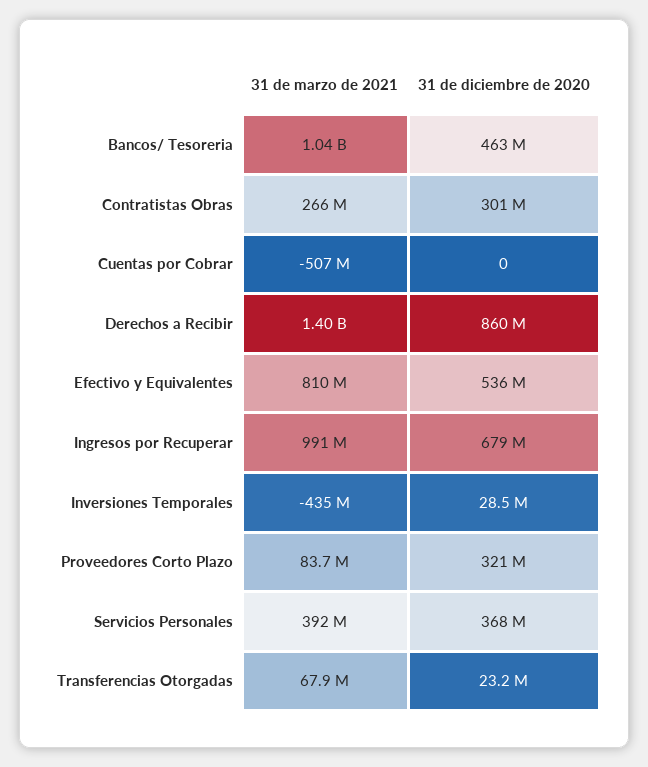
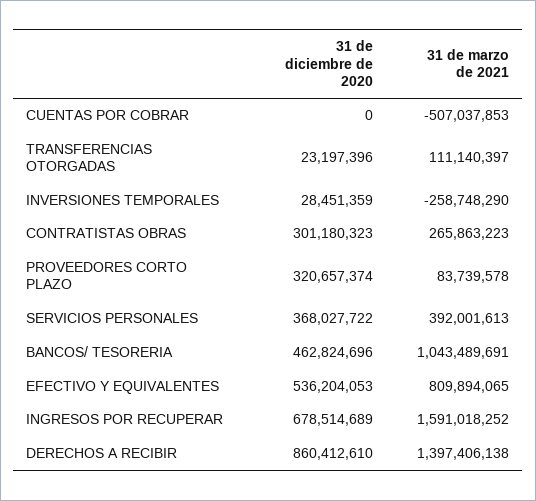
  {
    "31 de marzo de 2021": {
      "Bancos/ Tesoreria": 1043489691,
      "Contratistas Obras": 265863223,
      "Cuentas por Cobrar": -507037853,
      "Derechos a Recibir": 1397406138,
      "Efectivo y Equivalentes": 809894065,
-     "Ingresos por Recuperar": 991000000,
+     "Ingresos por Recuperar": 1591018252,
-     "Inversiones Temporales": -435000000,
+     "Inversiones Temporales": -258748290,
      "Proveedores Corto Plazo": 83739578,
      "Servicios Personales": 392001613,
-     "Transferencias Otorgadas": 67900000
+     "Transferencias Otorgadas": 111140397
    },
    "31 de diciembre de 2020": {
      "Bancos/ Tesoreria": 462824696,
      "Contratistas Obras": 301180323,
      "Cuentas por Cobrar": 0,
      "Derechos a Recibir": 860412610,
      "Efectivo y Equivalentes": 536204053,
      "Ingresos por Recuperar": 678514689,
      "Inversiones Temporales": 28451359,
      "Proveedores Corto Plazo": 320657374,
      "Servicios Personales": 368027722,
      "Transferencias Otorgadas": 23197396
    }
  }

